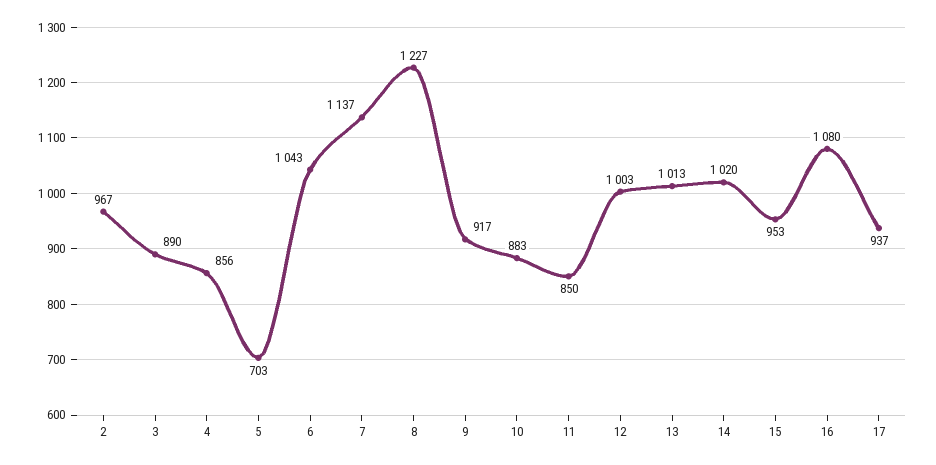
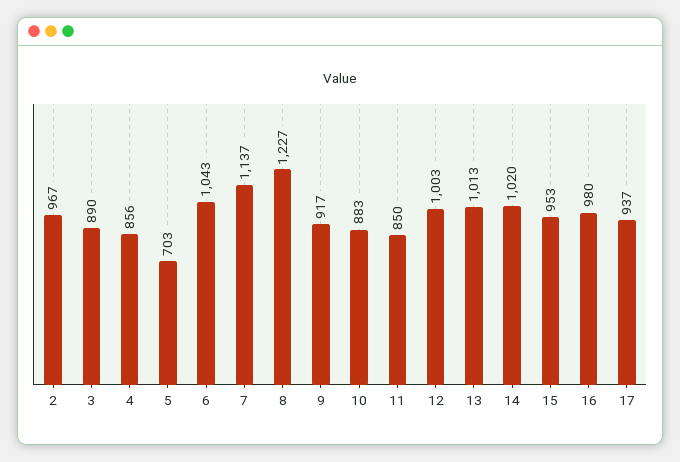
  {
    "2": 967,
    "3": 890,
    "4": 856,
    "5": 703,
    "6": 1043,
    "7": 1137,
    "8": 1227,
    "9": 917,
    "10": 883,
    "11": 850,
    "12": 1003,
    "13": 1013,
    "14": 1020,
    "15": 953,
-   "16": 1080,
+   "16": 980,
    "17": 937
  }

